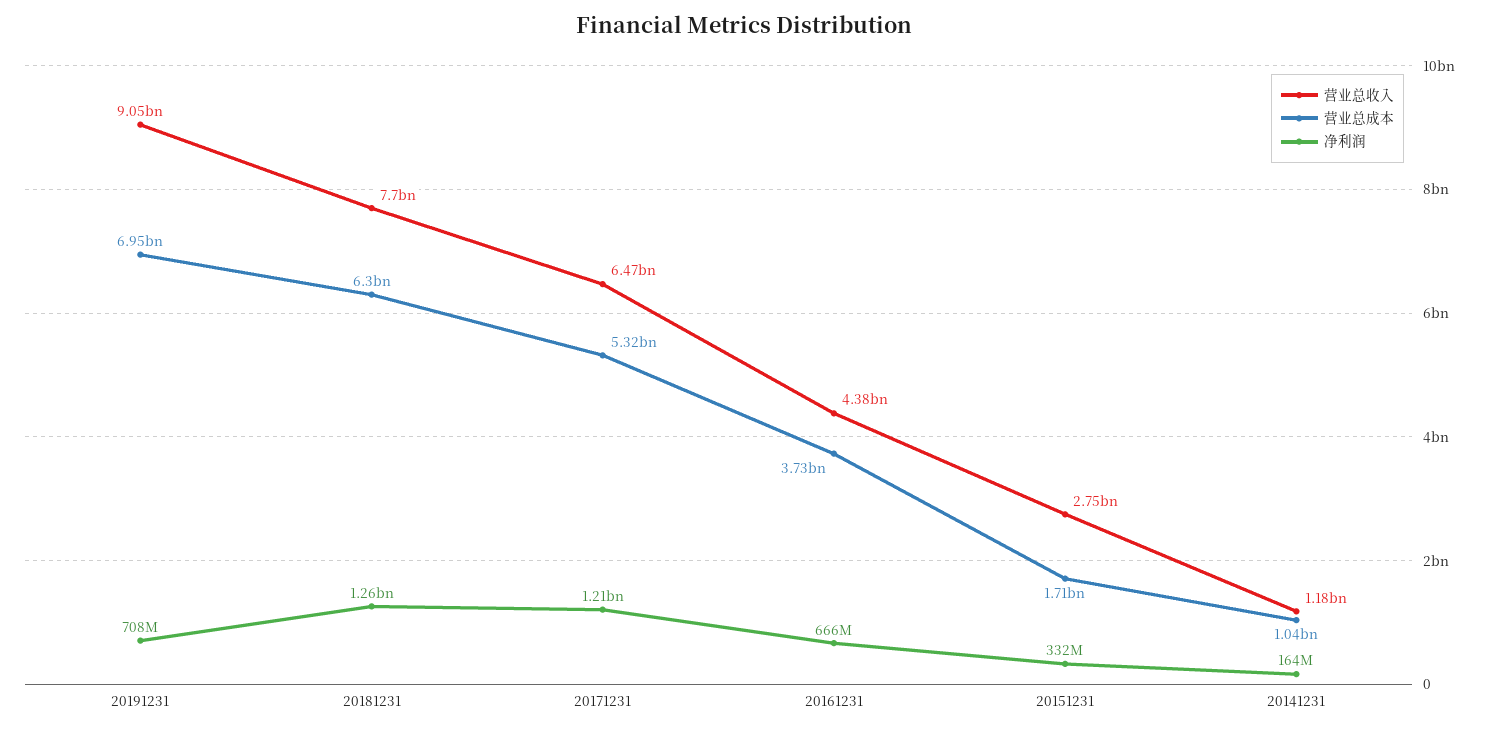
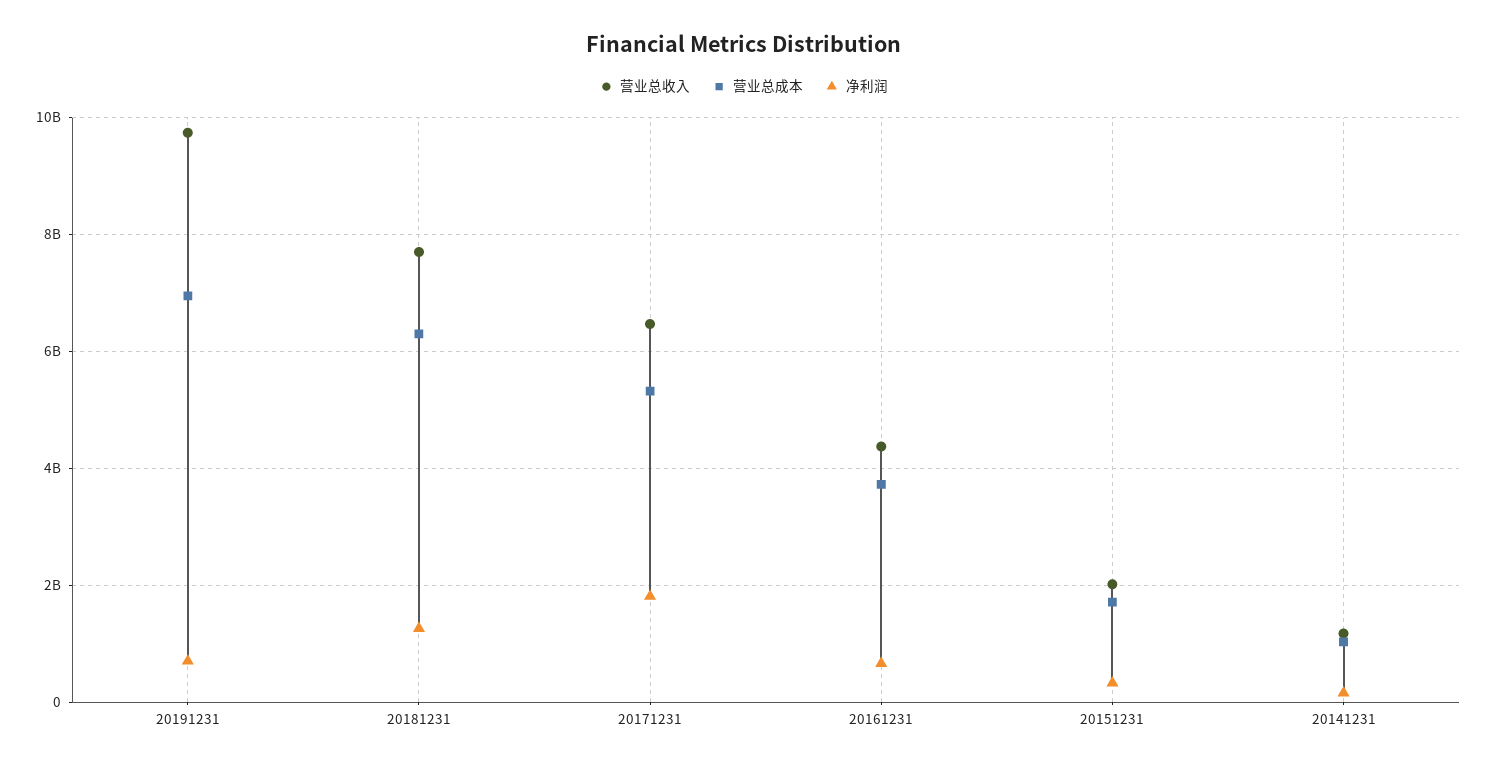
  {
    "营业总收入": {
-     "20191231": 9050000000,
+     "20191231": 9800000000,
      "20181231": 7700000000,
      "20171231": 6470000000,
      "20161231": 4380000000,
-     "20151231": 2750000000,
+     "20151231": 2000000000,
      "20141231": 1180000000
    },
    "营业总成本": {
      "20191231": 6950000000,
      "20181231": 6300000000,
      "20171231": 5320000000,
      "20161231": 3730000000,
      "20151231": 1710000000,
      "20141231": 1040000000
    },
    "净利润": {
      "20191231": 708000000,
      "20181231": 1260000000,
-     "20171231": 1210000000,
+     "20171231": 1800000000,
      "20161231": 666000000,
      "20151231": 332000000,
      "20141231": 164000000
    }
  }

